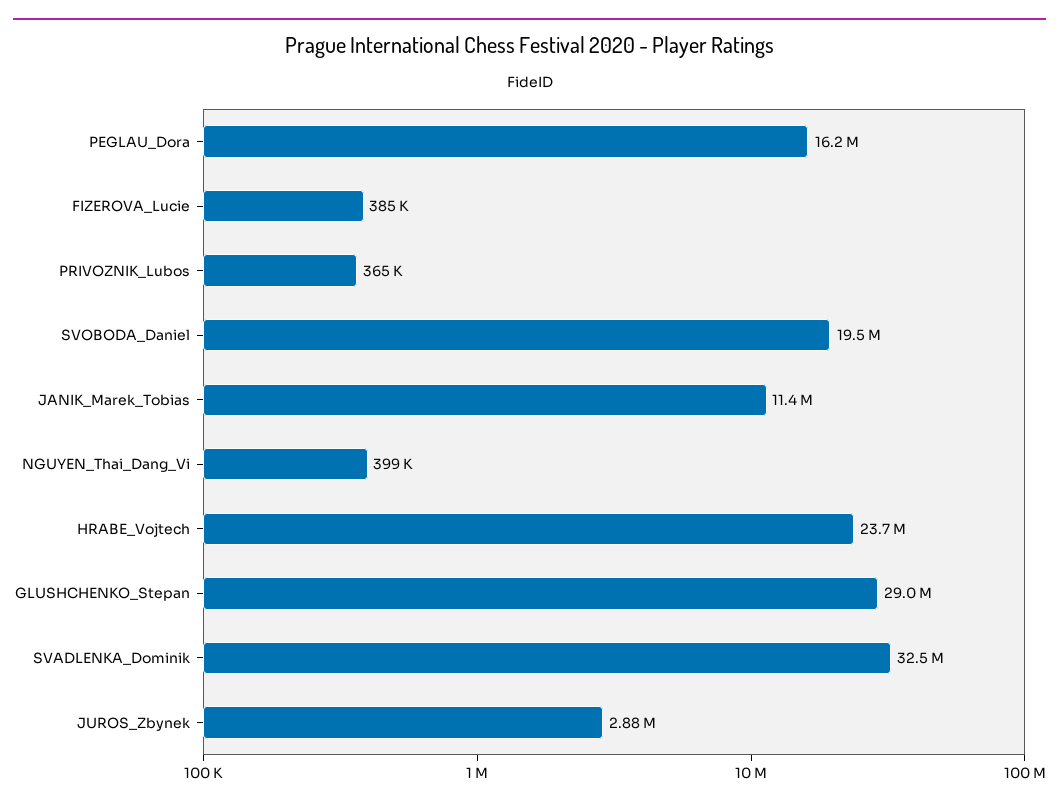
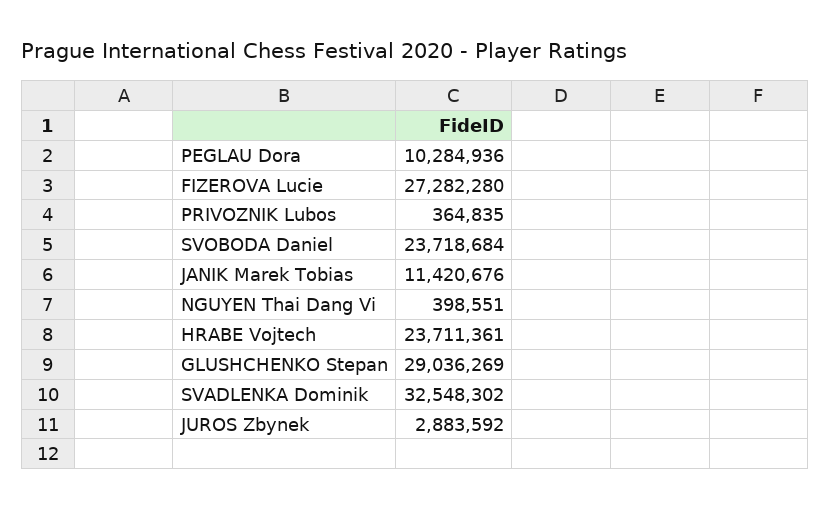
  {
-   "PEGLAU_Dora": 16200000,
+   "PEGLAU_Dora": 10284936,
-   "FIZEROVA_Lucie": 385000,
+   "FIZEROVA_Lucie": 27282280,
    "PRIVOZNIK_Lubos": 364835,
-   "SVOBODA_Daniel": 19500000,
+   "SVOBODA_Daniel": 23718684,
    "JANIK_Marek_Tobias": 11420676,
    "NGUYEN_Thai_Dang_Vi": 398551,
    "HRABE_Vojtech": 23711361,
    "GLUSHCHENKO_Stepan": 29036269,
    "SVADLENKA_Dominik": 32548302,
    "JUROS_Zbynek": 2883592
  }

